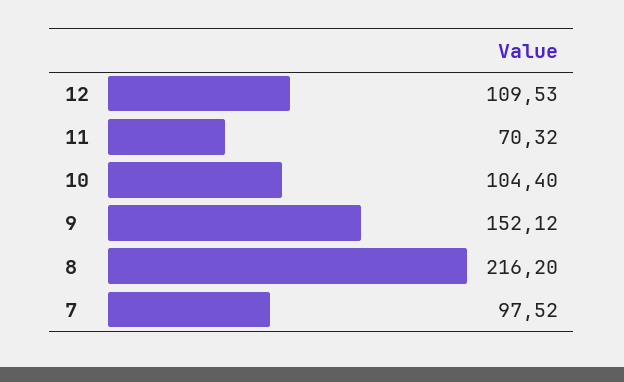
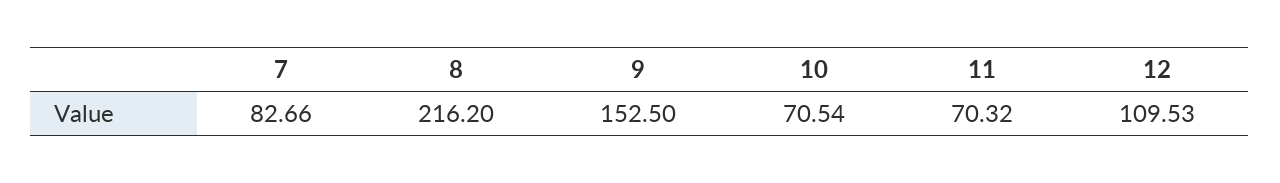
  {
    "12": 109.53,
    "11": 70.32,
-   "10": 104.4,
+   "10": 70.54,
-   "9": 152.12,
+   "9": 152.5,
    "8": 216.2,
-   "7": 97.52
+   "7": 82.66
  }

